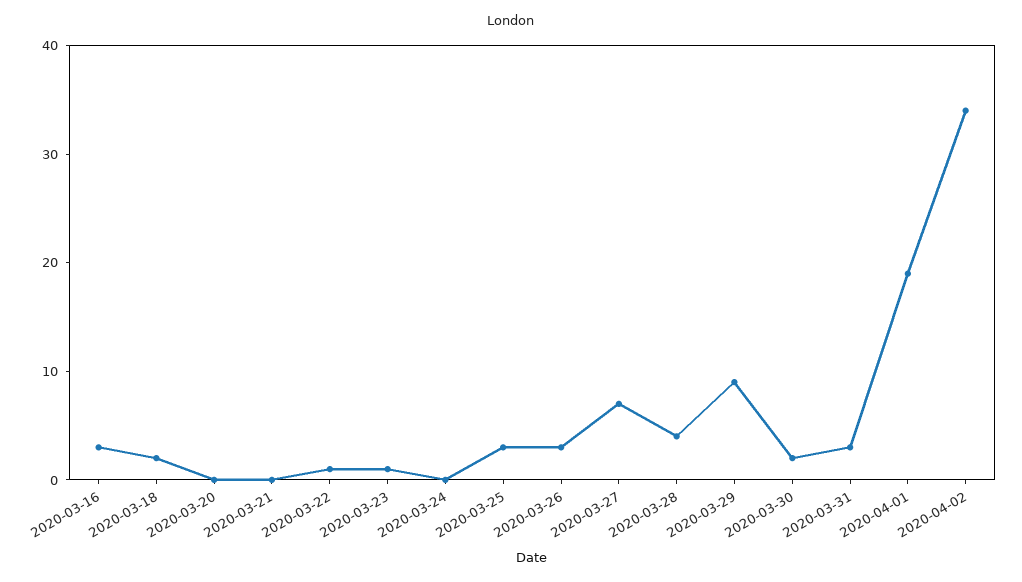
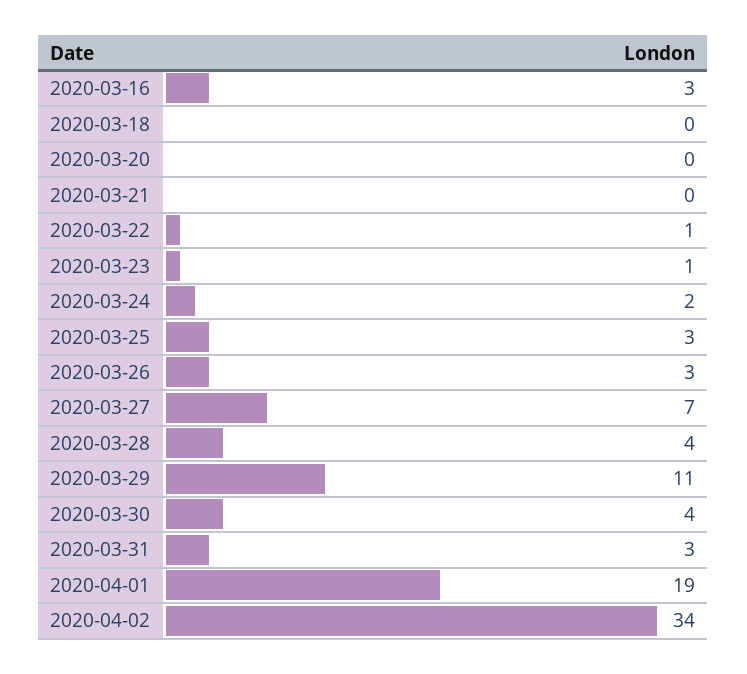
  {
    "2020-03-16": 3,
-   "2020-03-18": 2,
+   "2020-03-18": 0,
    "2020-03-20": 0,
    "2020-03-21": 0,
    "2020-03-22": 1,
    "2020-03-23": 1,
-   "2020-03-24": 0,
+   "2020-03-24": 2,
    "2020-03-25": 3,
    "2020-03-26": 3,
    "2020-03-27": 7,
    "2020-03-28": 4,
-   "2020-03-29": 9,
+   "2020-03-29": 11,
-   "2020-03-30": 2,
+   "2020-03-30": 4,
    "2020-03-31": 3,
    "2020-04-01": 19,
    "2020-04-02": 34
  }

